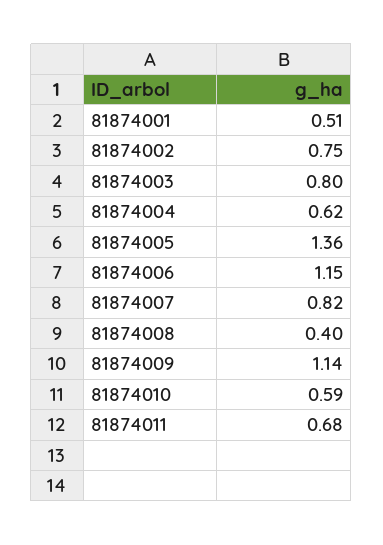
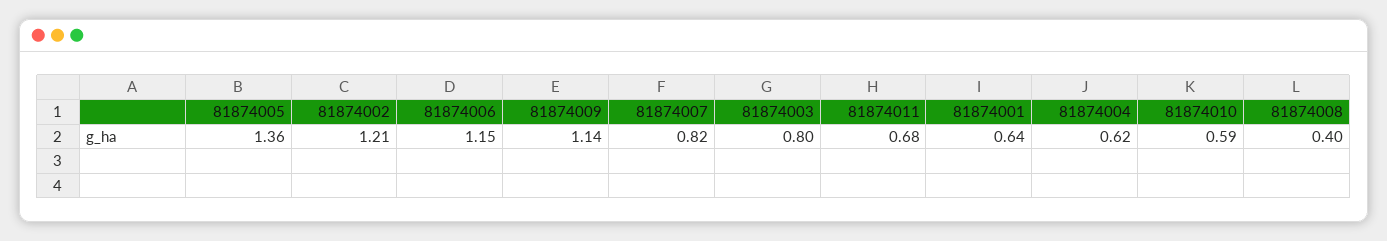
  {
-   "81874001": 0.51,
+   "81874001": 0.64,
-   "81874002": 0.75,
+   "81874002": 1.21,
    "81874003": 0.8,
    "81874004": 0.62,
    "81874005": 1.36,
    "81874006": 1.15,
    "81874007": 0.82,
    "81874008": 0.4,
    "81874009": 1.14,
    "81874010": 0.59,
    "81874011": 0.68
  }

